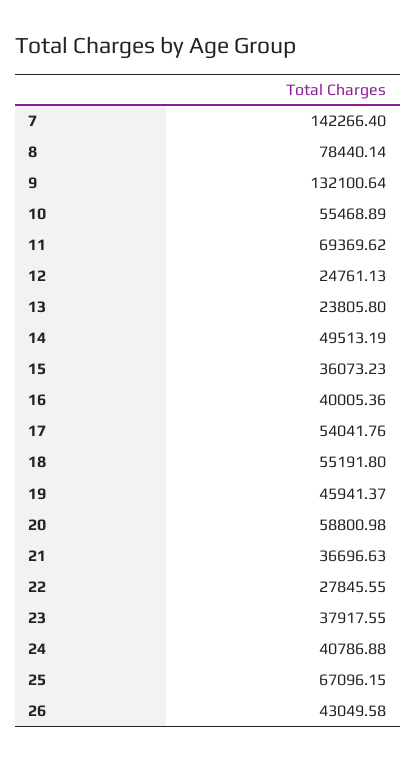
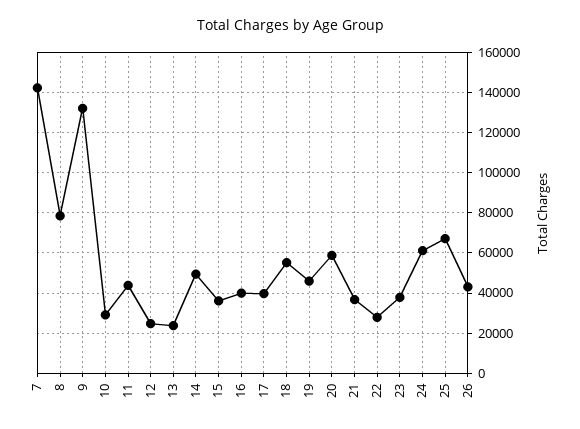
  {
    "7": 142266.4,
    "8": 78440.14,
    "9": 132100.64,
-   "10": 55468.89,
+   "10": 30000,
-   "11": 69369.62,
+   "11": 45000,
    "12": 24761.13,
    "13": 23805.8,
    "14": 49513.19,
    "15": 36073.23,
    "16": 40005.36,
-   "17": 54041.76,
+   "17": 40000,
    "18": 55191.8,
    "19": 45941.37,
    "20": 58800.98,
    "21": 36696.63,
    "22": 27845.55,
    "23": 37917.55,
-   "24": 40786.88,
+   "24": 60000,
    "25": 67096.15,
    "26": 43049.58
  }

